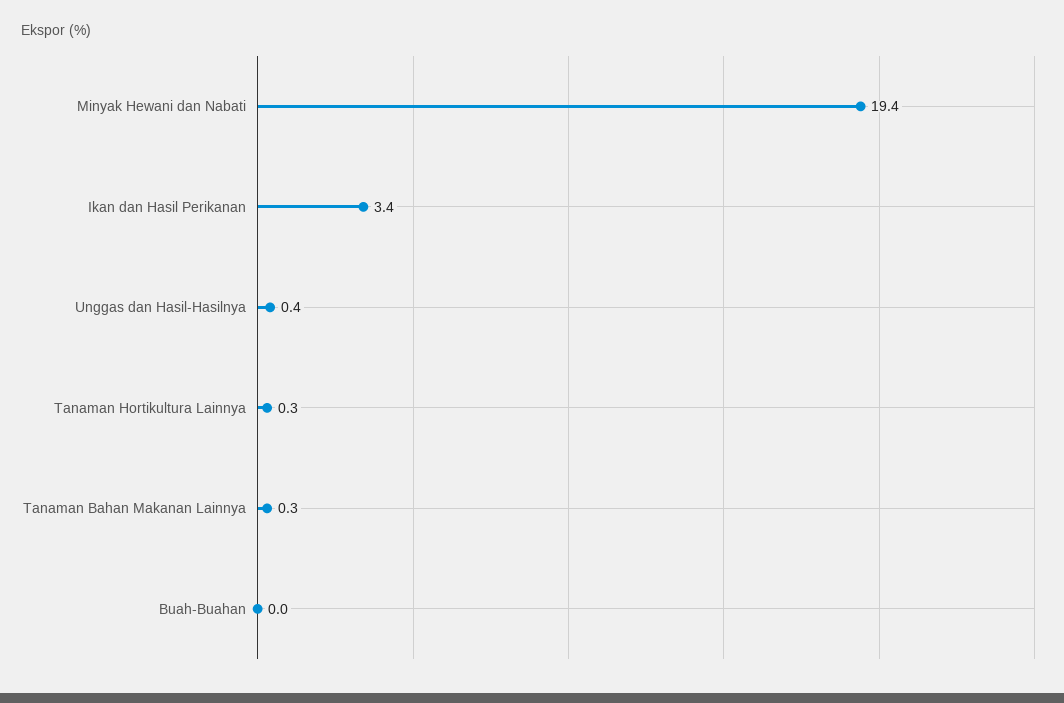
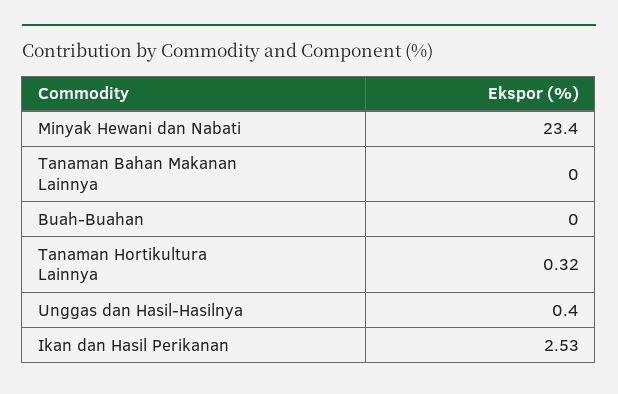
  {
-   "Minyak Hewani dan Nabati": 19.4,
+   "Minyak Hewani dan Nabati": 23.4,
-   "Ikan dan Hasil Perikanan": 3.4,
+   "Ikan dan Hasil Perikanan": 2.53,
    "Unggas dan Hasil-Hasilnya": 0.4,
    "Tanaman Hortikultura Lainnya": 0.32,
-   "Tanaman Bahan Makanan Lainnya": 0.3,
+   "Tanaman Bahan Makanan Lainnya": 0,
    "Buah-Buahan": 0
  }

